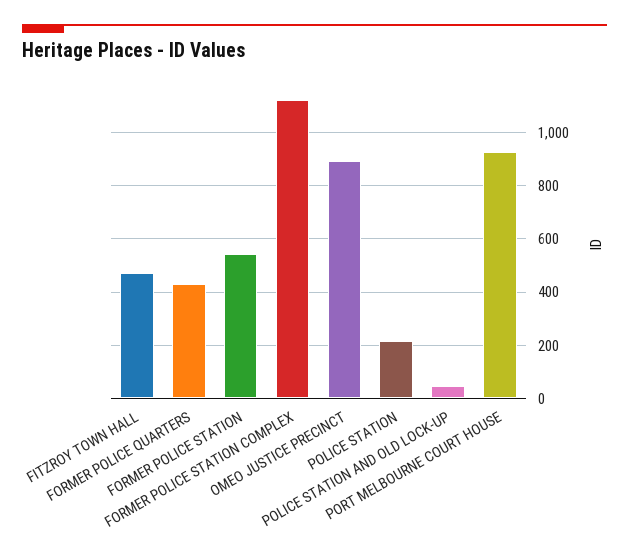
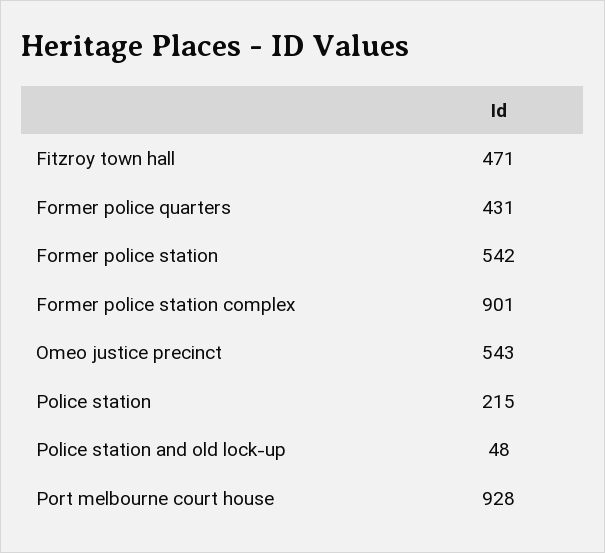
  {
    "FITZROY TOWN HALL": 471,
    "FORMER POLICE QUARTERS": 431,
    "FORMER POLICE STATION": 542,
-   "FORMER POLICE STATION COMPLEX": 1125,
+   "FORMER POLICE STATION COMPLEX": 901,
-   "OMEO JUSTICE PRECINCT": 900,
+   "OMEO JUSTICE PRECINCT": 543,
    "POLICE STATION": 215,
    "POLICE STATION AND OLD LOCK-UP": 48,
    "PORT MELBOURNE COURT HOUSE": 928
  }

